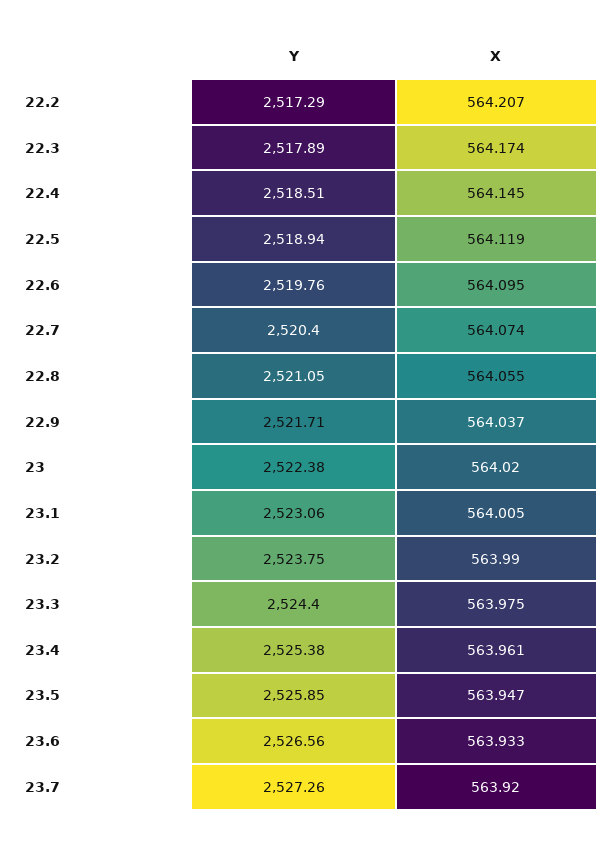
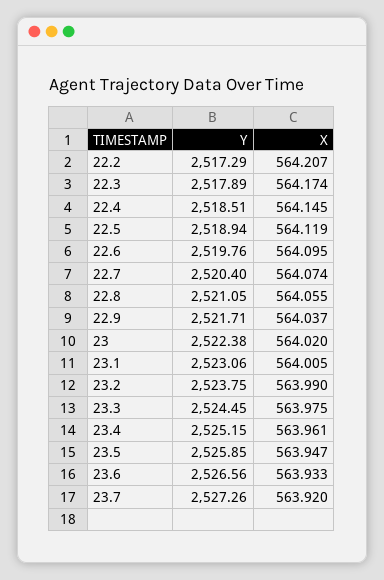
  {
    "Y": {
      "22.2": 2517.29,
      "22.3": 2517.89,
      "22.4": 2518.51,
      "22.5": 2518.94,
      "22.6": 2519.76,
      "22.7": 2520.4,
      "22.8": 2521.05,
      "22.9": 2521.71,
      "23": 2522.38,
      "23.1": 2523.06,
      "23.2": 2523.75,
-     "23.3": 2524.4,
+     "23.3": 2524.45,
-     "23.4": 2525.38,
+     "23.4": 2525.15,
      "23.5": 2525.85,
      "23.6": 2526.56,
      "23.7": 2527.26
    },
    "X": {
      "22.2": 564.207,
      "22.3": 564.174,
      "22.4": 564.145,
      "22.5": 564.119,
      "22.6": 564.095,
      "22.7": 564.074,
      "22.8": 564.055,
      "22.9": 564.037,
      "23": 564.02,
      "23.1": 564.005,
      "23.2": 563.99,
      "23.3": 563.975,
      "23.4": 563.961,
      "23.5": 563.947,
      "23.6": 563.933,
      "23.7": 563.92
    }
  }

